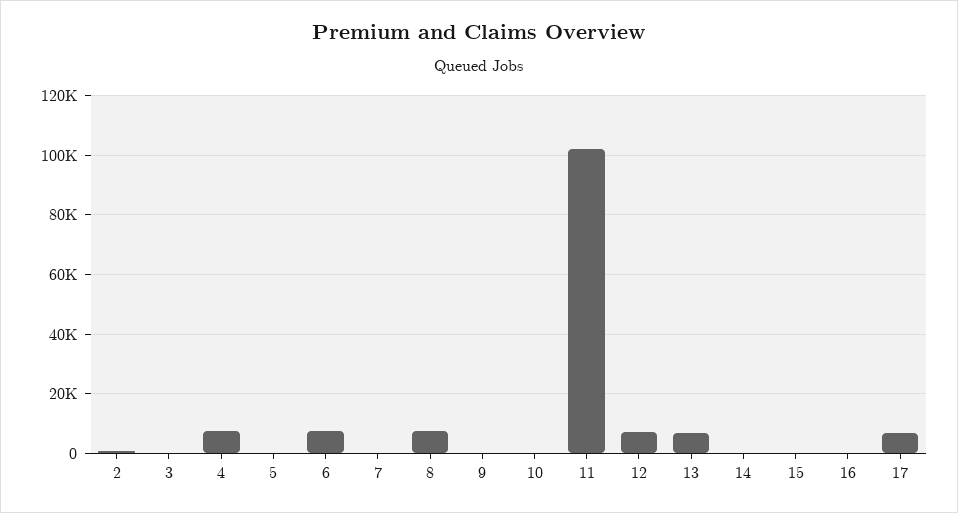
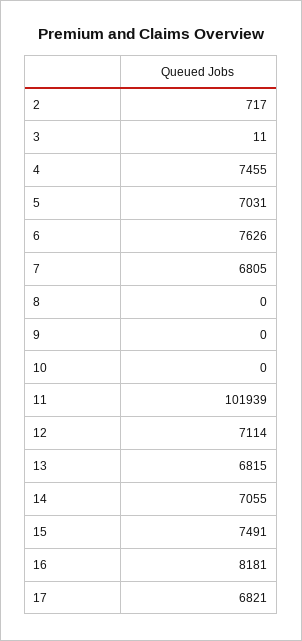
  {
    "2": 717,
    "3": 11,
    "4": 7455,
-   "5": 0,
+   "5": 7031,
    "6": 7626,
-   "7": 0,
+   "7": 6805,
-   "8": 7500,
+   "8": 0,
    "9": 0,
    "10": 0,
    "11": 101939,
    "12": 7114,
    "13": 6815,
-   "14": 0,
+   "14": 7055,
-   "15": 0,
+   "15": 7491,
-   "16": 0,
+   "16": 8181,
    "17": 6821
  }

